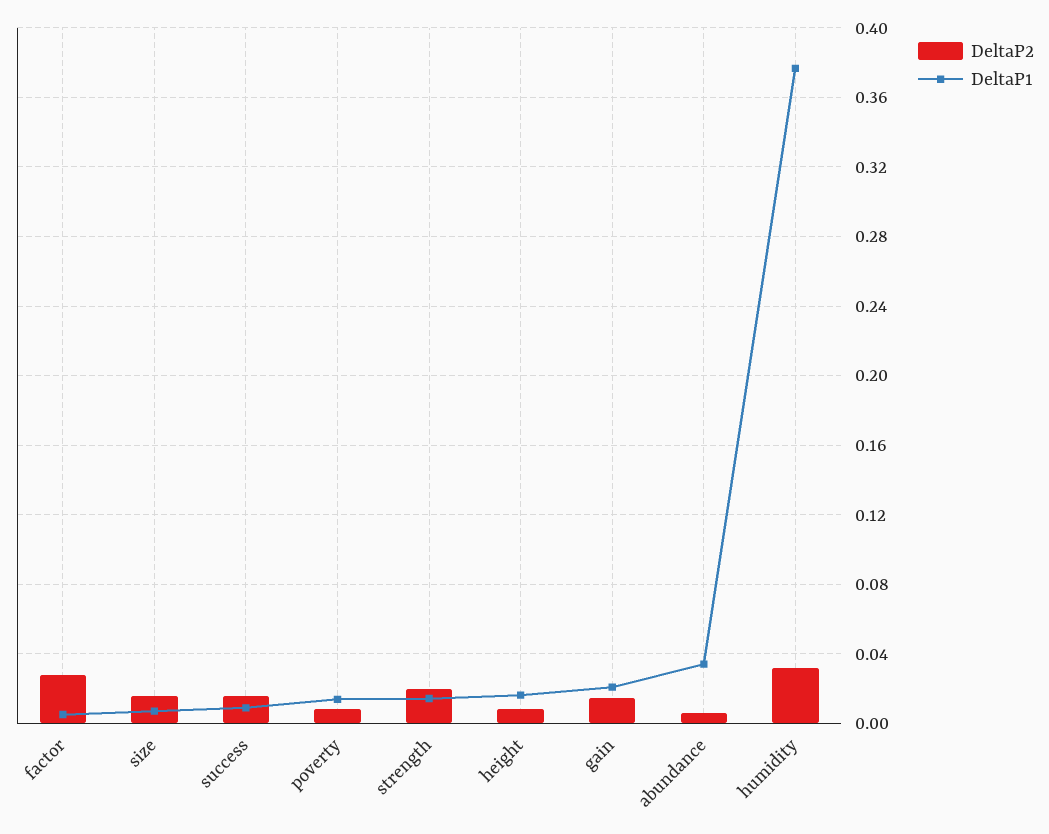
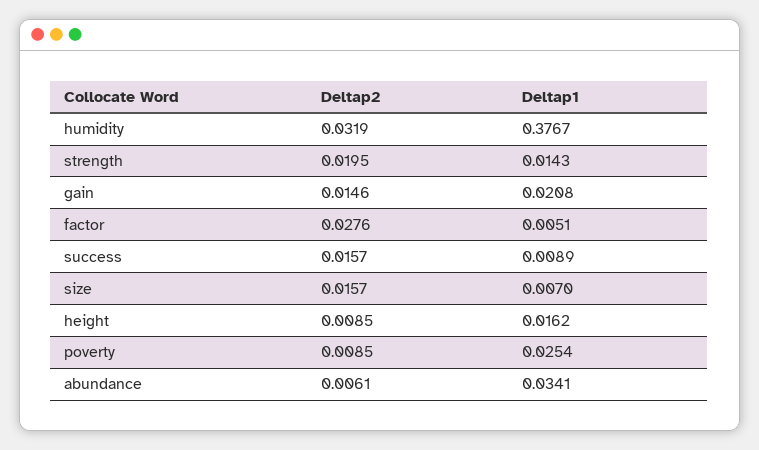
  {
    "DeltaP2": {
      "factor": 0.0276,
      "size": 0.0157,
      "success": 0.0157,
      "poverty": 0.0085,
      "strength": 0.0195,
      "height": 0.0085,
      "gain": 0.0146,
      "abundance": 0.0061,
      "humidity": 0.0319
    },
    "DeltaP1": {
      "factor": 0.0051,
      "size": 0.007,
      "success": 0.0089,
-     "poverty": 0.015,
+     "poverty": 0.0254,
      "strength": 0.0143,
      "height": 0.0162,
      "gain": 0.0208,
      "abundance": 0.0341,
      "humidity": 0.3767
    }
  }

